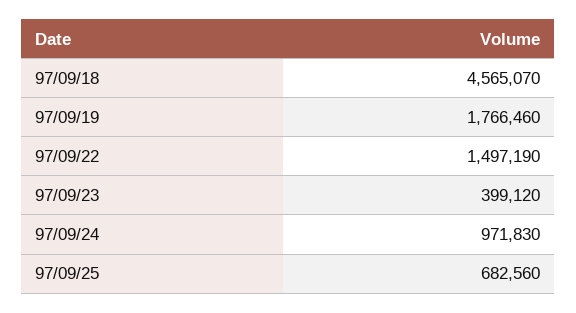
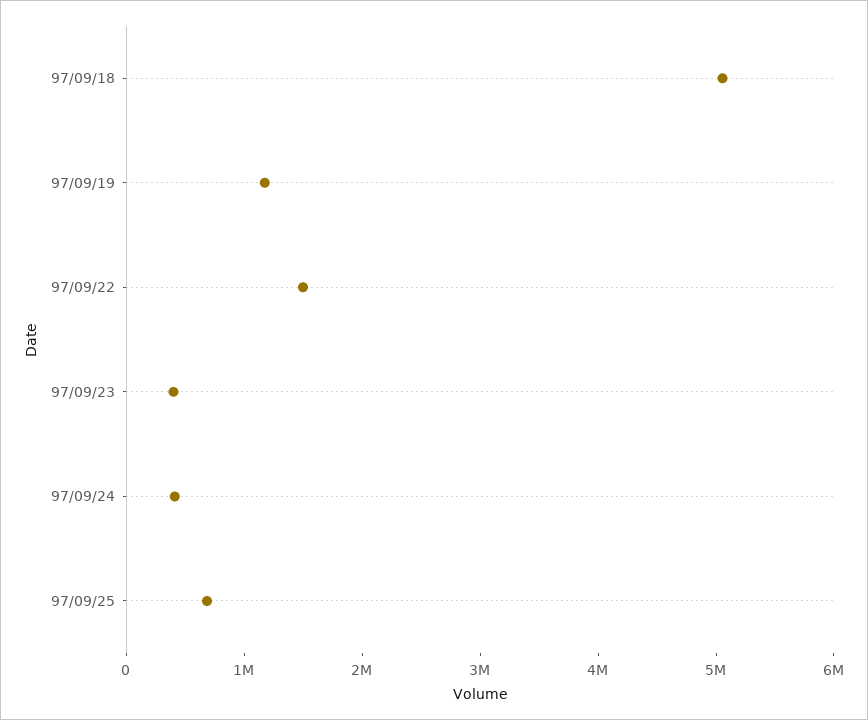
  {
-   "97/09/18": 4565070,
+   "97/09/18": 5000000,
-   "97/09/19": 1766460,
+   "97/09/19": 1200000,
    "97/09/22": 1497190,
    "97/09/23": 399120,
-   "97/09/24": 971830,
+   "97/09/24": 400000,
    "97/09/25": 682560
  }

